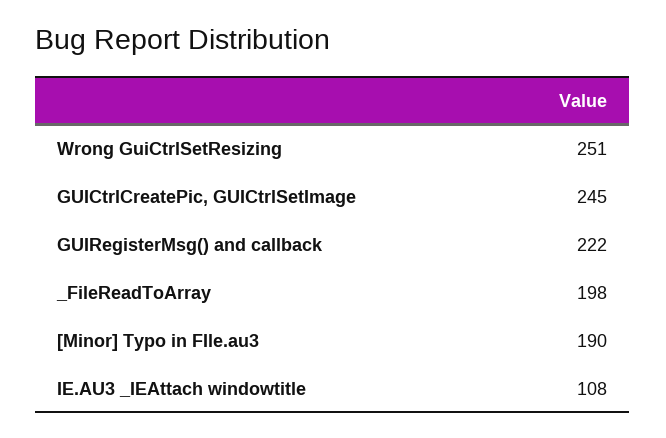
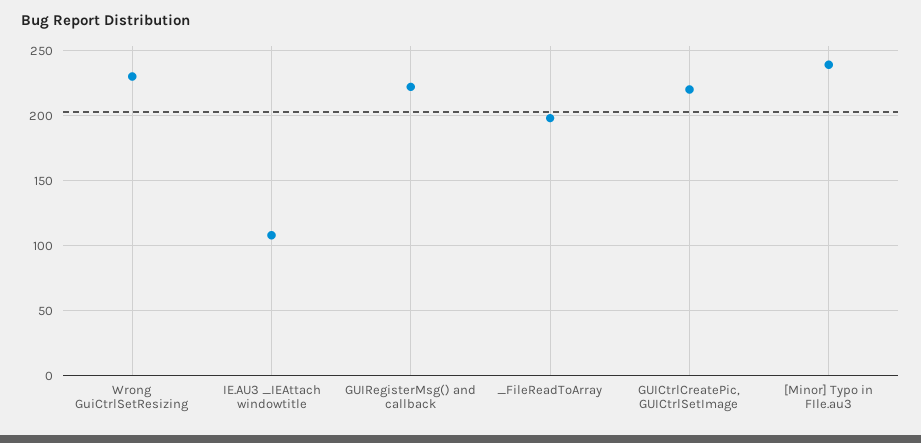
  {
-   "Wrong GuiCtrlSetResizing": 251,
+   "Wrong GuiCtrlSetResizing": 230,
-   "GUICtrlCreatePic, GUICtrlSetImage": 245,
+   "GUICtrlCreatePic, GUICtrlSetImage": 220,
    "GUIRegisterMsg() and callback": 222,
    "_FileReadToArray": 198,
-   "[Minor] Typo in FIle.au3": 190,
+   "[Minor] Typo in FIle.au3": 240,
    "IE.AU3 _IEAttach windowtitle": 108
  }

